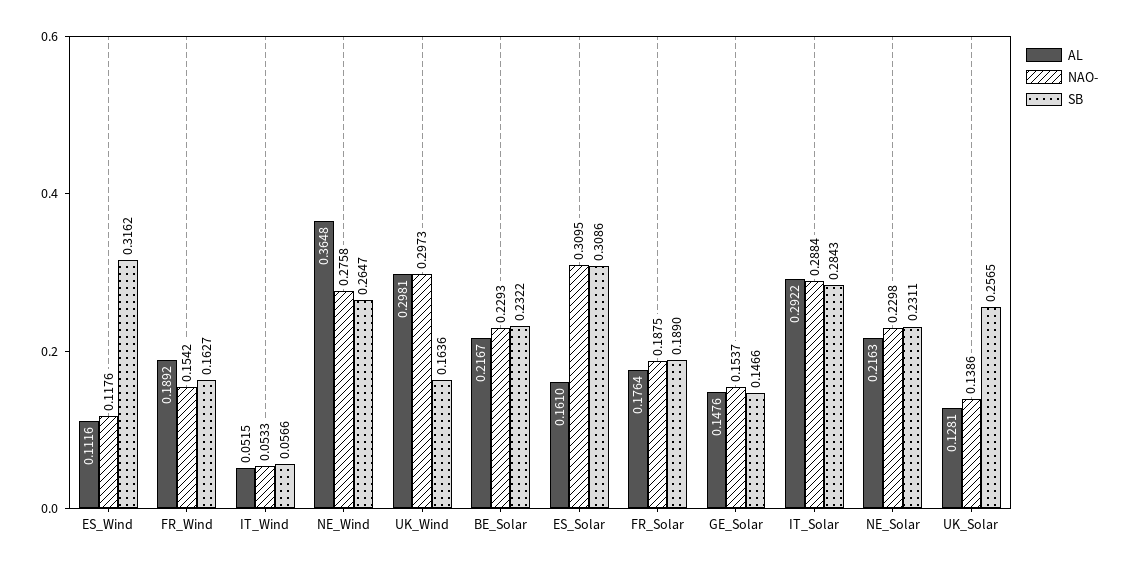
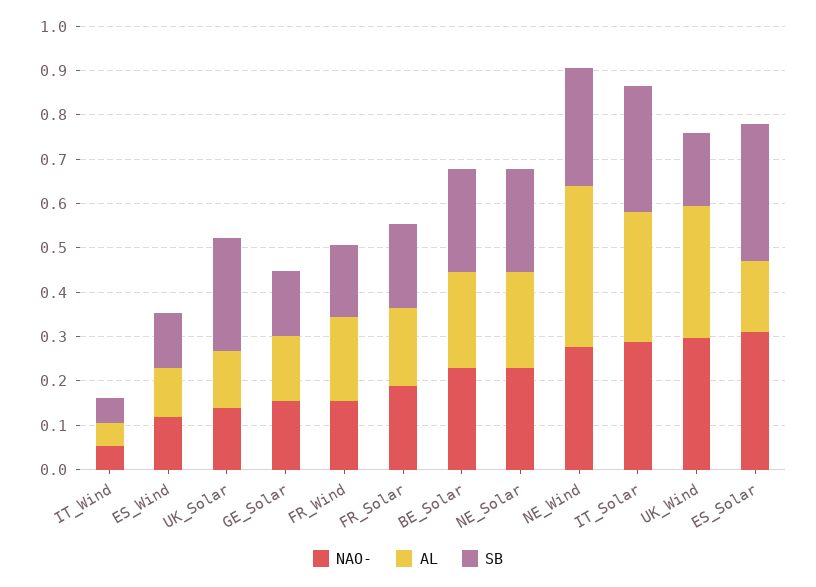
  {
    "AL": {
      "ES_Wind": 0.1116,
      "FR_Wind": 0.1892,
      "IT_Wind": 0.0515,
      "NE_Wind": 0.3648,
      "UK_Wind": 0.2981,
      "BE_Solar": 0.2167,
      "ES_Solar": 0.161,
      "FR_Solar": 0.1764,
      "GE_Solar": 0.1476,
      "IT_Solar": 0.2922,
      "NE_Solar": 0.2163,
      "UK_Solar": 0.1281
    },
    "NAO-": {
      "ES_Wind": 0.1176,
      "FR_Wind": 0.1542,
      "IT_Wind": 0.0533,
      "NE_Wind": 0.2758,
      "UK_Wind": 0.2973,
      "BE_Solar": 0.2293,
      "ES_Solar": 0.3095,
      "FR_Solar": 0.1875,
      "GE_Solar": 0.1537,
      "IT_Solar": 0.2884,
      "NE_Solar": 0.2298,
      "UK_Solar": 0.1386
    },
    "SB": {
-     "ES_Wind": 0.3162,
+     "ES_Wind": 0.12,
      "FR_Wind": 0.1627,
      "IT_Wind": 0.0566,
      "NE_Wind": 0.2647,
      "UK_Wind": 0.1636,
      "BE_Solar": 0.2322,
      "ES_Solar": 0.3086,
      "FR_Solar": 0.189,
      "GE_Solar": 0.1466,
      "IT_Solar": 0.2843,
      "NE_Solar": 0.2311,
      "UK_Solar": 0.2565
    }
  }

